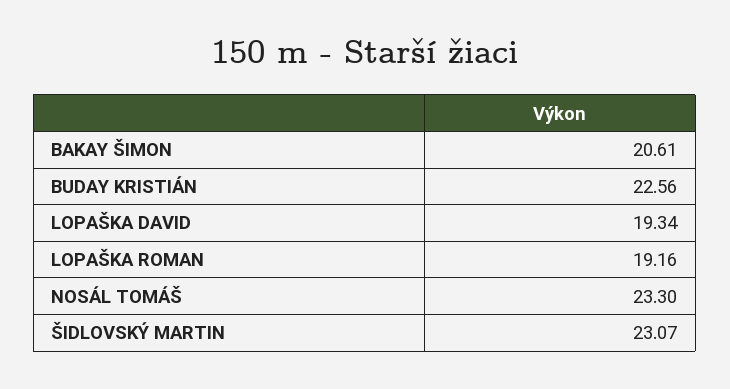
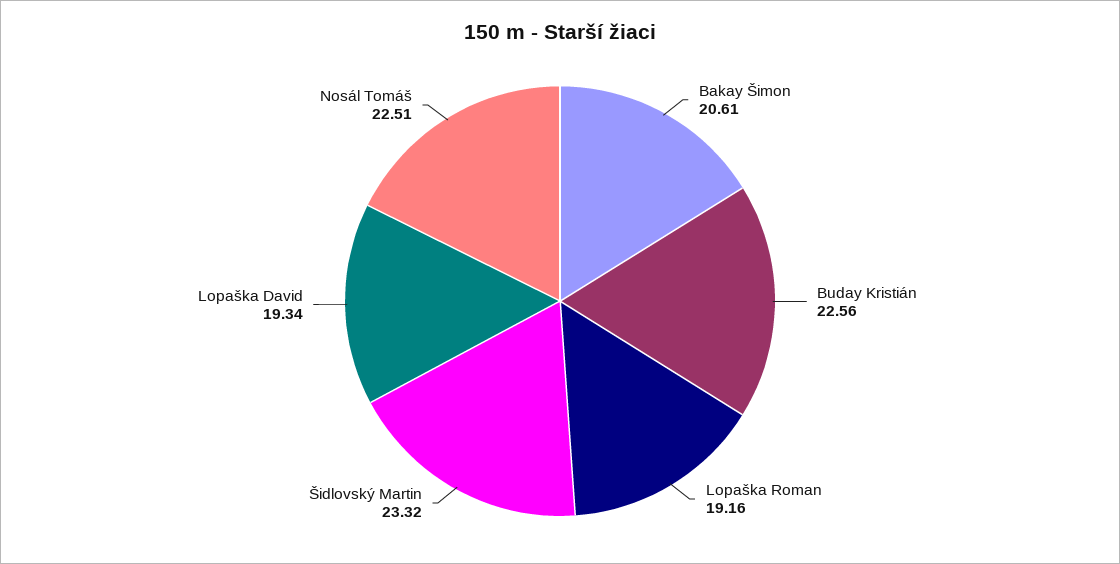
  {
    "BAKAY ŠIMON": 20.61,
    "BUDAY KRISTIÁN": 22.56,
    "LOPAŠKA DAVID": 19.34,
    "LOPAŠKA ROMAN": 19.16,
-   "NOSÁL TOMÁŠ": 23.3,
+   "NOSÁL TOMÁŠ": 22.51,
-   "ŠIDLOVSKÝ MARTIN": 23.07
+   "ŠIDLOVSKÝ MARTIN": 23.32
  }

